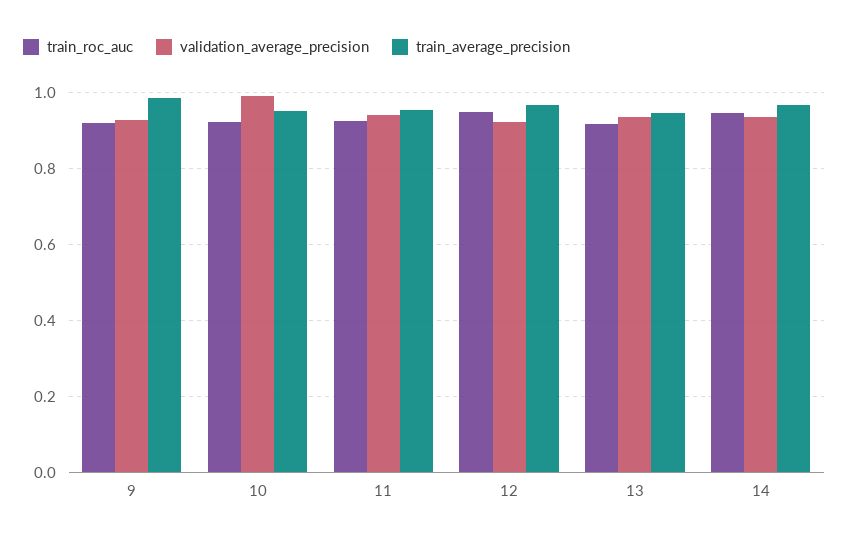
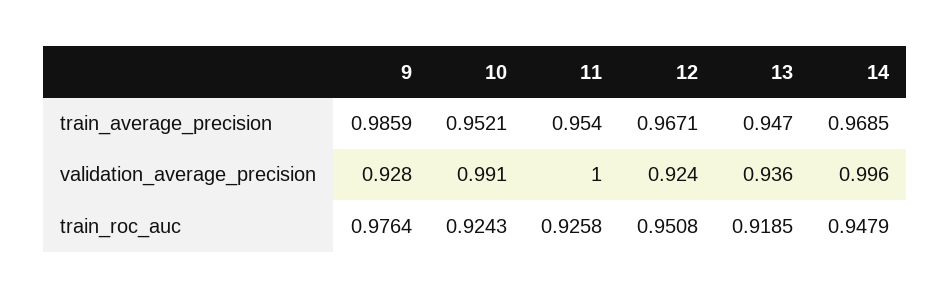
  {
    "train_roc_auc": {
-     "9": 0.92,
+     "9": 0.9764,
      "10": 0.9243,
      "11": 0.9258,
      "12": 0.9508,
      "13": 0.9185,
      "14": 0.9479
    },
    "validation_average_precision": {
      "9": 0.928,
      "10": 0.991,
-     "11": 0.94,
+     "11": 1,
      "12": 0.924,
      "13": 0.936,
-     "14": 0.94
+     "14": 0.996
    },
    "train_average_precision": {
      "9": 0.9859,
      "10": 0.9521,
      "11": 0.954,
      "12": 0.9671,
      "13": 0.947,
      "14": 0.9685
    }
  }

